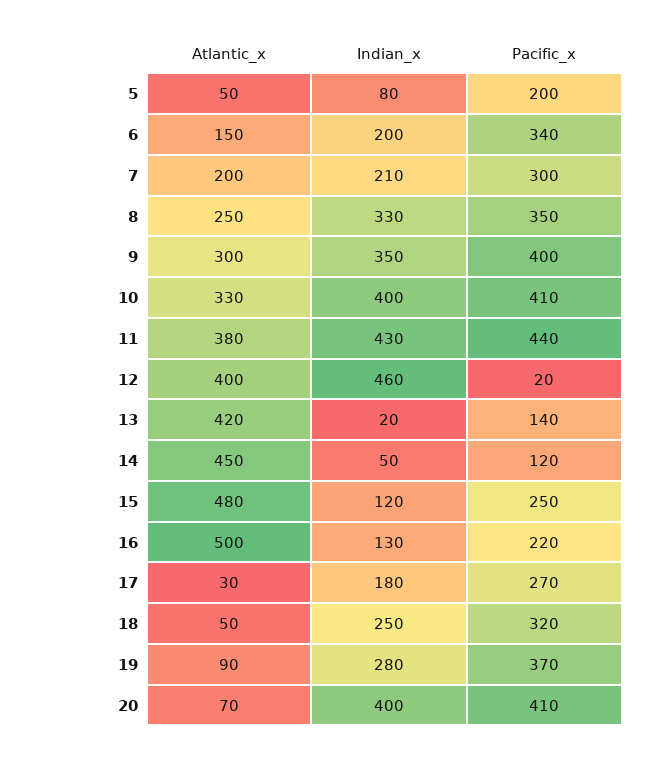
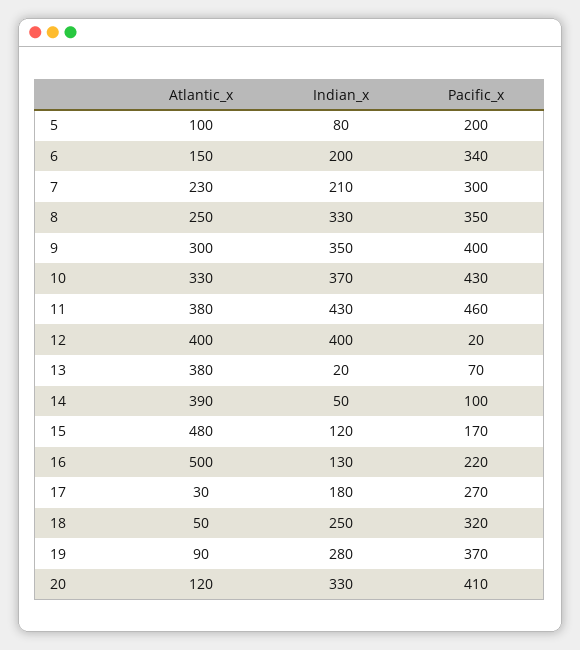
  {
    "Atlantic_x": {
-     "5": 50,
+     "5": 100,
      "6": 150,
-     "7": 200,
+     "7": 230,
      "8": 250,
      "9": 300,
      "10": 330,
      "11": 380,
      "12": 400,
-     "13": 420,
+     "13": 380,
-     "14": 450,
+     "14": 390,
      "15": 480,
      "16": 500,
      "17": 30,
      "18": 50,
      "19": 90,
-     "20": 70
+     "20": 120
    },
    "Indian_x": {
      "5": 80,
      "6": 200,
      "7": 210,
      "8": 330,
      "9": 350,
-     "10": 400,
+     "10": 370,
      "11": 430,
-     "12": 460,
+     "12": 400,
      "13": 20,
      "14": 50,
      "15": 120,
      "16": 130,
      "17": 180,
      "18": 250,
      "19": 280,
-     "20": 400
+     "20": 330
    },
    "Pacific_x": {
      "5": 200,
      "6": 340,
      "7": 300,
      "8": 350,
      "9": 400,
-     "10": 410,
+     "10": 430,
-     "11": 440,
+     "11": 460,
      "12": 20,
-     "13": 140,
+     "13": 70,
-     "14": 120,
+     "14": 100,
-     "15": 250,
+     "15": 170,
      "16": 220,
      "17": 270,
      "18": 320,
      "19": 370,
      "20": 410
    }
  }

